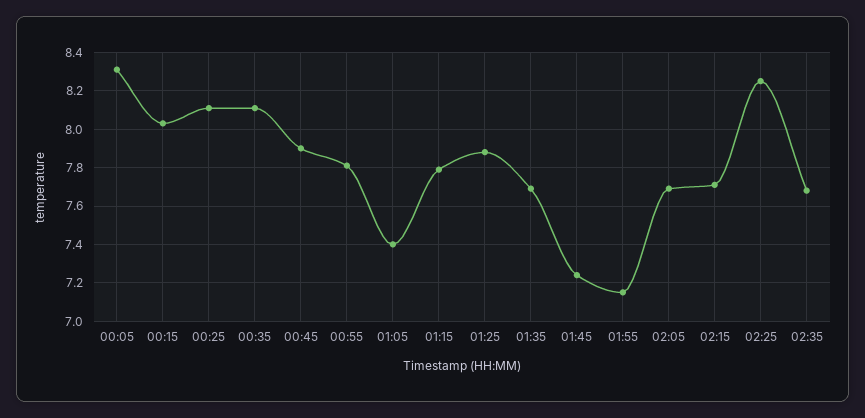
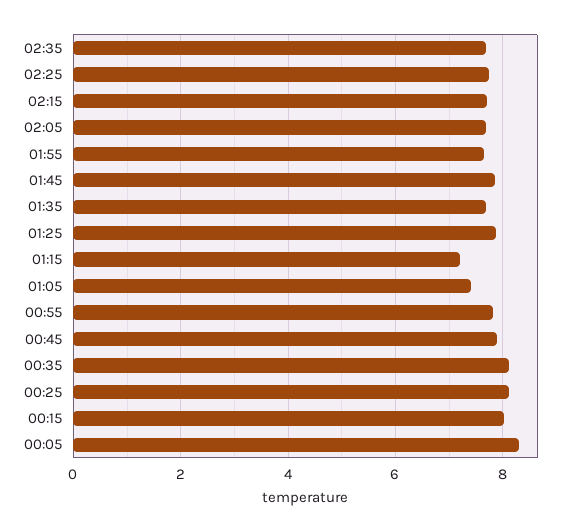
  {
    "00:05": 8.3,
    "00:15": 8.05,
    "00:25": 8.1,
    "00:35": 8.1,
    "00:45": 7.9,
    "00:55": 7.8,
    "01:05": 7.4,
-   "01:15": 7.8,
+   "01:15": 7.2,
    "01:25": 7.9,
    "01:35": 7.7,
-   "01:45": 7.25,
+   "01:45": 7.8,
-   "01:55": 7.15,
+   "01:55": 7.6,
    "02:05": 7.7,
    "02:15": 7.7,
-   "02:25": 8.25,
+   "02:25": 7.8,
    "02:35": 7.7
  }

